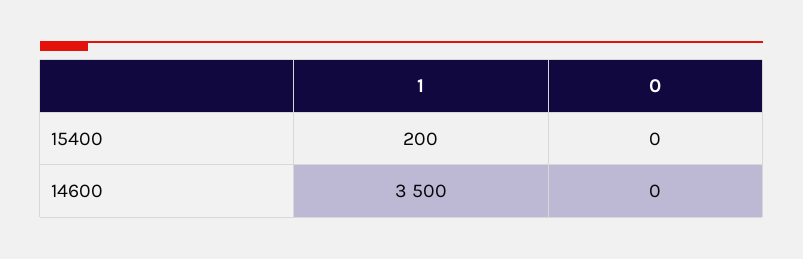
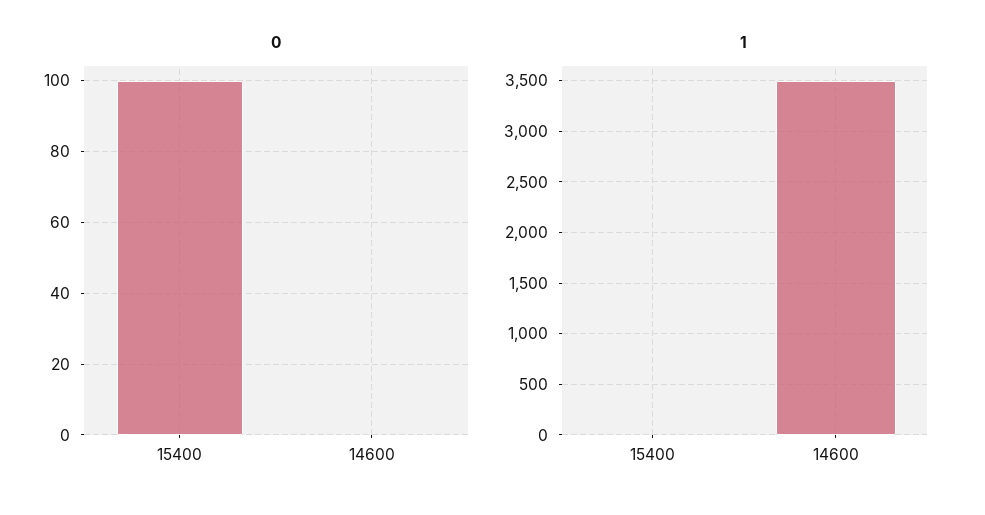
  {
    "1": {
-     "15400": 200,
+     "15400": 0,
      "14600": 3500
    },
    "0": {
-     "15400": 0,
+     "15400": 100,
      "14600": 0
    }
  }

